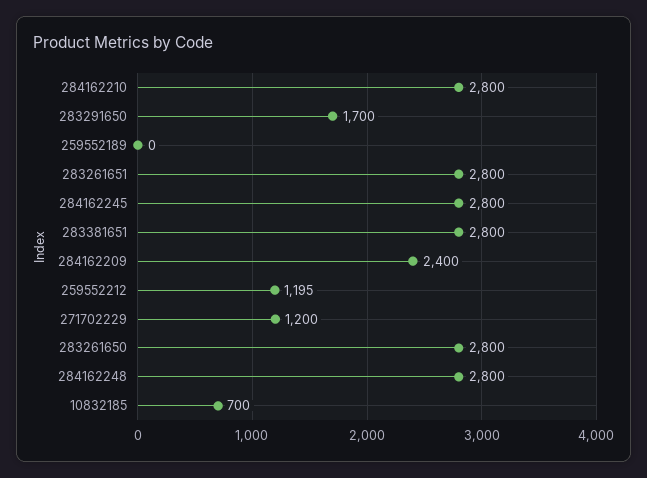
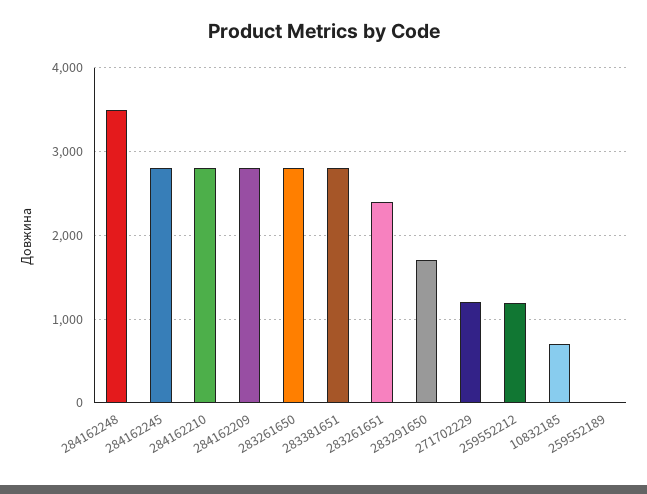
  {
    "284162210": 2800,
    "283291650": 1700,
    "259552189": 0,
-   "283261651": 2800,
+   "283261651": 2400,
    "284162245": 2800,
    "283381651": 2800,
-   "284162209": 2400,
+   "284162209": 2800,
    "259552212": 1195,
    "271702229": 1200,
    "283261650": 2800,
-   "284162248": 2800,
+   "284162248": 3500,
    "10832185": 700
  }

